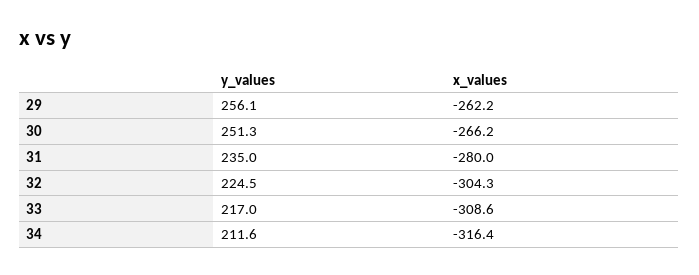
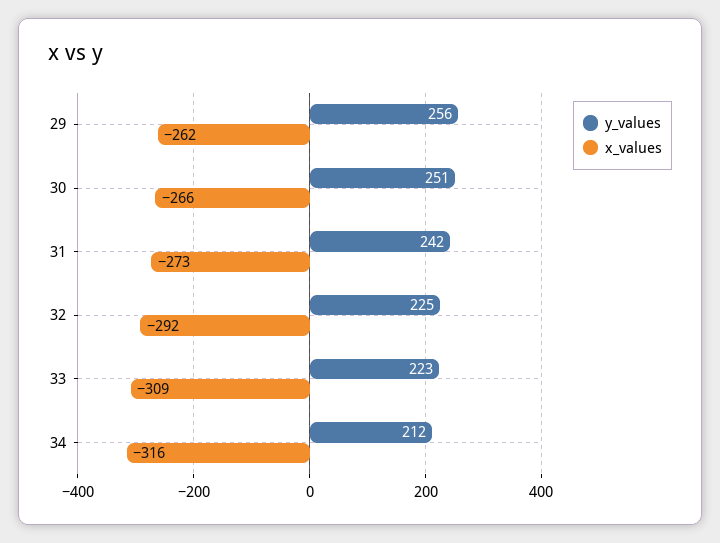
  {
    "y_values": {
      "29": 256.1,
      "30": 251.3,
-     "31": 235,
+     "31": 242,
      "32": 224.5,
-     "33": 217,
+     "33": 223,
      "34": 211.6
    },
    "x_values": {
      "29": -262.2,
      "30": -266.2,
-     "31": -280,
+     "31": -273,
-     "32": -304.3,
+     "32": -292,
      "33": -308.6,
      "34": -316.4
    }
  }

